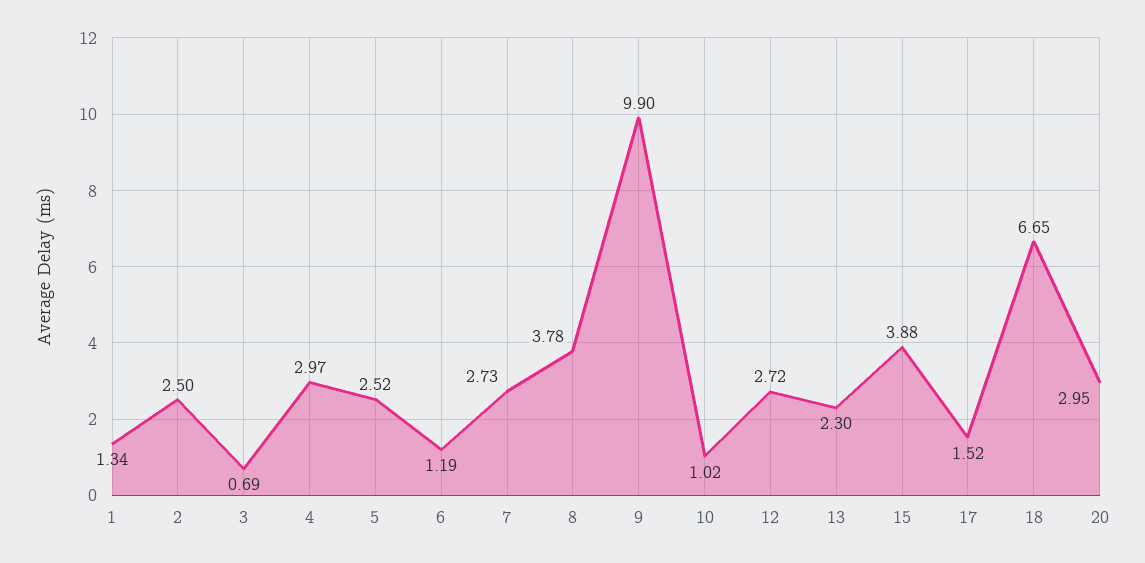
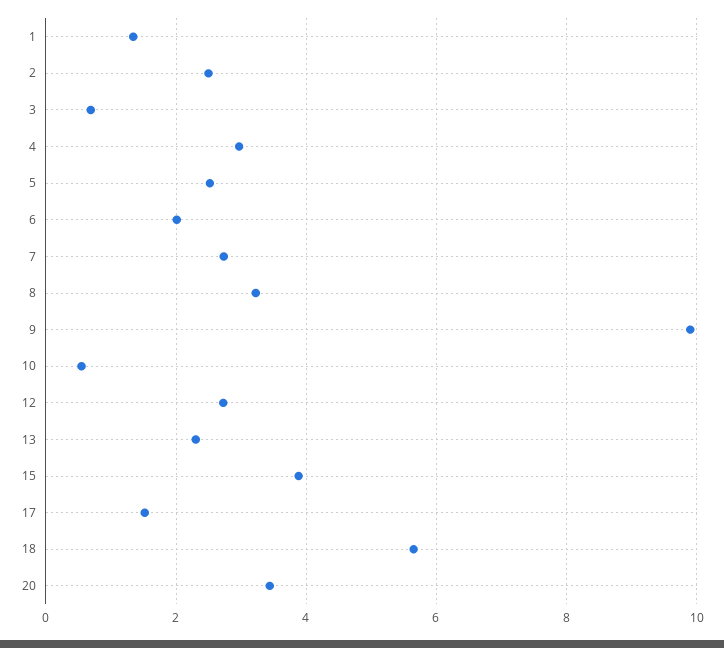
  {
    "1": 1.34,
    "2": 2.5,
    "3": 0.69,
    "4": 2.97,
    "5": 2.52,
-   "6": 1.19,
+   "6": 2,
    "7": 2.73,
-   "8": 3.78,
+   "8": 3.2,
    "9": 9.9,
-   "10": 1.02,
+   "10": 0.6,
    "12": 2.72,
    "13": 2.3,
    "15": 3.88,
    "17": 1.52,
-   "18": 6.65,
+   "18": 5.6,
-   "20": 2.95
+   "20": 3.4
  }

